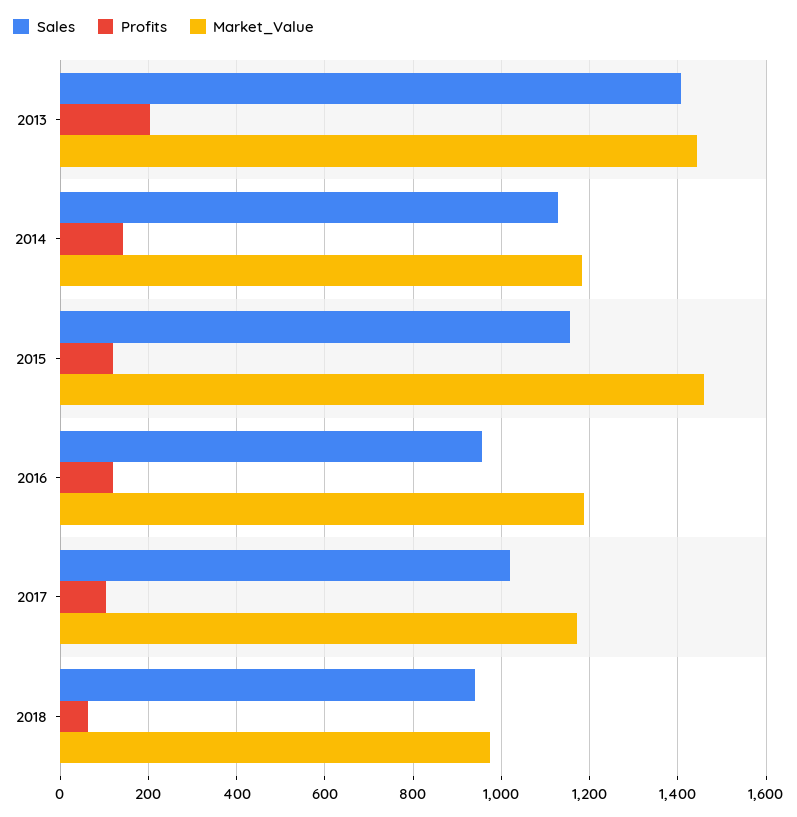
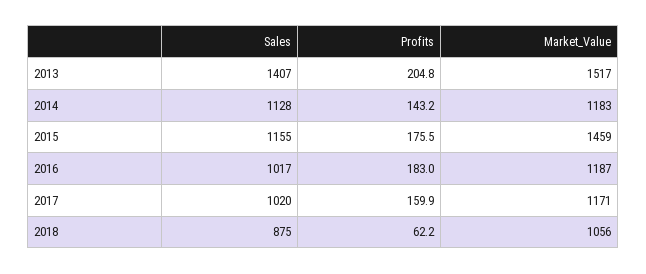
  {
    "Sales": {
      "2013": 1407,
      "2014": 1128,
      "2015": 1155,
-     "2016": 960,
+     "2016": 1017,
      "2017": 1020,
-     "2018": 940
+     "2018": 875
    },
    "Profits": {
      "2013": 204.8,
      "2014": 143.2,
-     "2015": 120,
+     "2015": 175.5,
-     "2016": 120,
+     "2016": 183,
-     "2017": 100,
+     "2017": 159.9,
      "2018": 62.2
    },
    "Market_Value": {
-     "2013": 1440,
+     "2013": 1517,
      "2014": 1183,
      "2015": 1459,
      "2016": 1187,
      "2017": 1171,
-     "2018": 980
+     "2018": 1056
    }
  }

